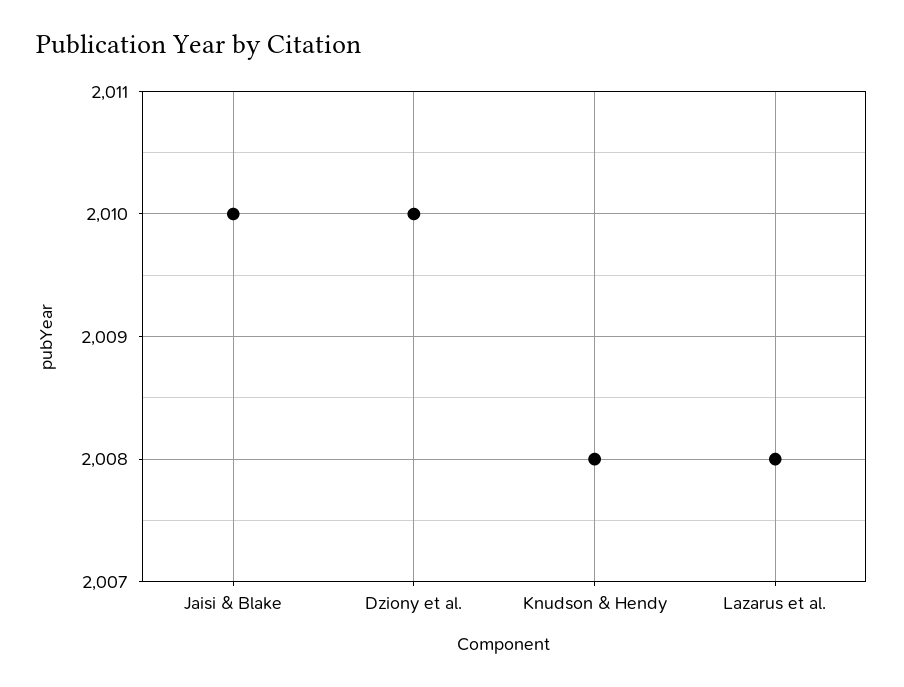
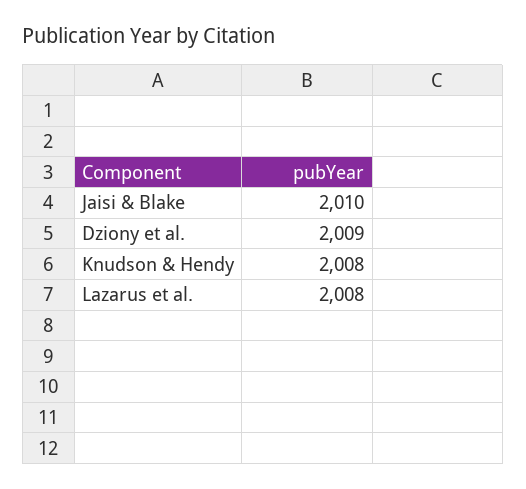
  {
    "Jaisi & Blake": 2010,
-   "Dziony et al.": 2010,
+   "Dziony et al.": 2009,
    "Knudson & Hendy": 2008,
    "Lazarus et al.": 2008
  }

